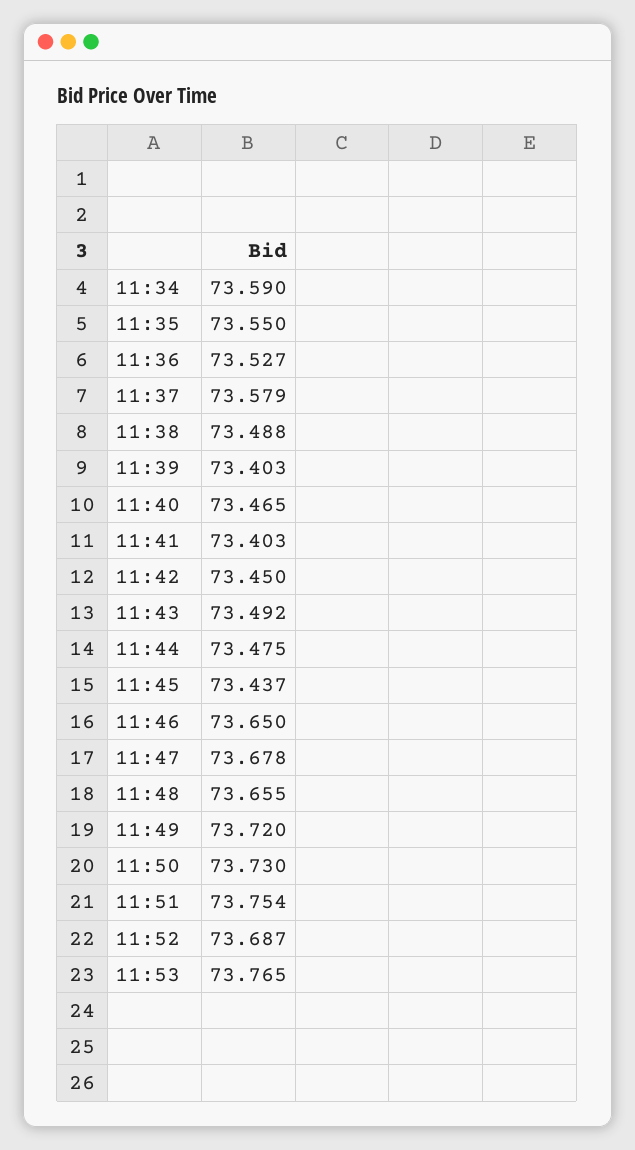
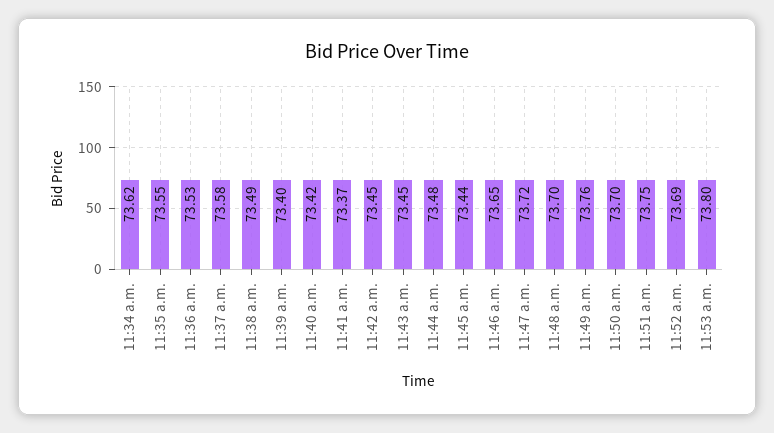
  {
-   "11:34": 73.59,
+   "11:34": 73.62,
    "11:35": 73.55,
    "11:36": 73.527,
    "11:37": 73.579,
    "11:38": 73.488,
    "11:39": 73.403,
-   "11:40": 73.465,
+   "11:40": 73.42,
-   "11:41": 73.403,
+   "11:41": 73.37,
    "11:42": 73.45,
-   "11:43": 73.492,
+   "11:43": 73.45,
    "11:44": 73.475,
    "11:45": 73.437,
    "11:46": 73.65,
-   "11:47": 73.678,
+   "11:47": 73.72,
-   "11:48": 73.655,
+   "11:48": 73.7,
-   "11:49": 73.72,
+   "11:49": 73.76,
-   "11:50": 73.73,
+   "11:50": 73.7,
    "11:51": 73.754,
    "11:52": 73.687,
-   "11:53": 73.765
+   "11:53": 73.8
  }

